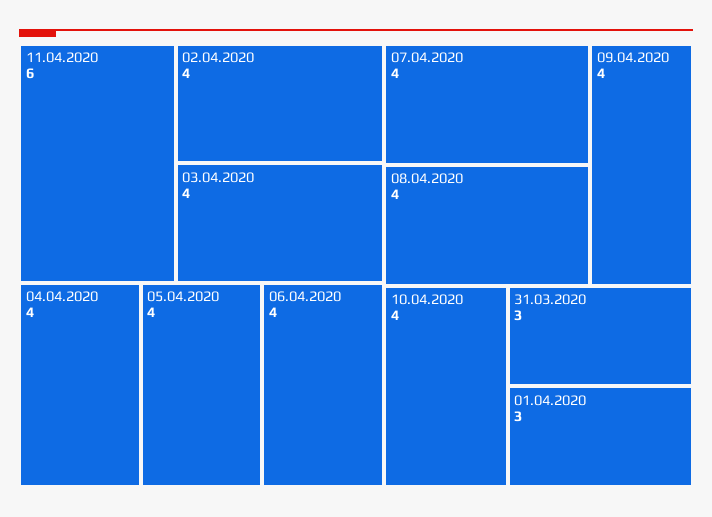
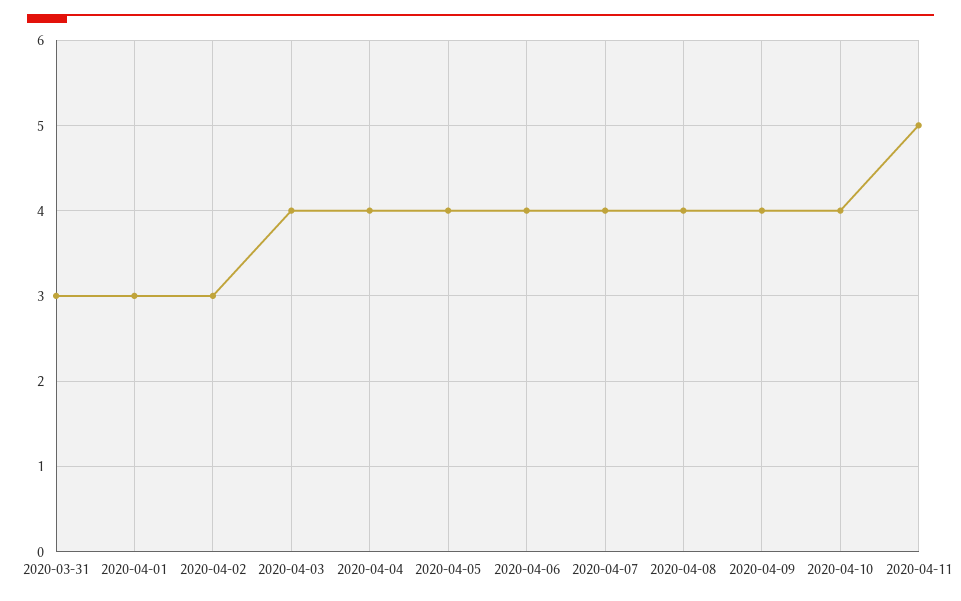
  {
-   "11.04.2020": 6,
+   "11.04.2020": 5,
-   "02.04.2020": 4,
+   "02.04.2020": 3,
    "03.04.2020": 4,
    "04.04.2020": 4,
    "05.04.2020": 4,
    "06.04.2020": 4,
    "07.04.2020": 4,
    "08.04.2020": 4,
    "09.04.2020": 4,
    "10.04.2020": 4,
    "31.03.2020": 3,
    "01.04.2020": 3
  }

